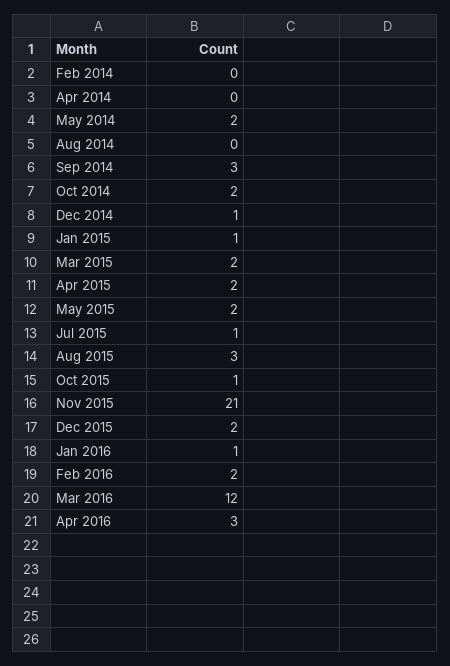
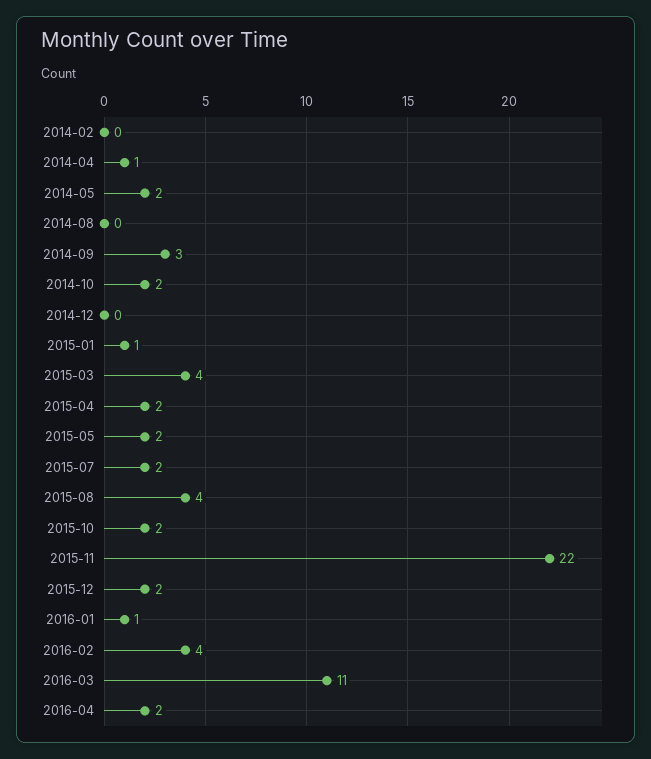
  {
    "Feb 2014": 0,
-   "Apr 2014": 0,
+   "Apr 2014": 1,
    "May 2014": 2,
    "Aug 2014": 0,
    "Sep 2014": 3,
    "Oct 2014": 2,
-   "Dec 2014": 1,
+   "Dec 2014": 0,
    "Jan 2015": 1,
-   "Mar 2015": 2,
+   "Mar 2015": 4,
    "Apr 2015": 2,
    "May 2015": 2,
-   "Jul 2015": 1,
+   "Jul 2015": 2,
-   "Aug 2015": 3,
+   "Aug 2015": 4,
-   "Oct 2015": 1,
+   "Oct 2015": 2,
-   "Nov 2015": 21,
+   "Nov 2015": 22,
    "Dec 2015": 2,
    "Jan 2016": 1,
-   "Feb 2016": 2,
+   "Feb 2016": 4,
-   "Mar 2016": 12,
+   "Mar 2016": 11,
-   "Apr 2016": 3
+   "Apr 2016": 2
  }

